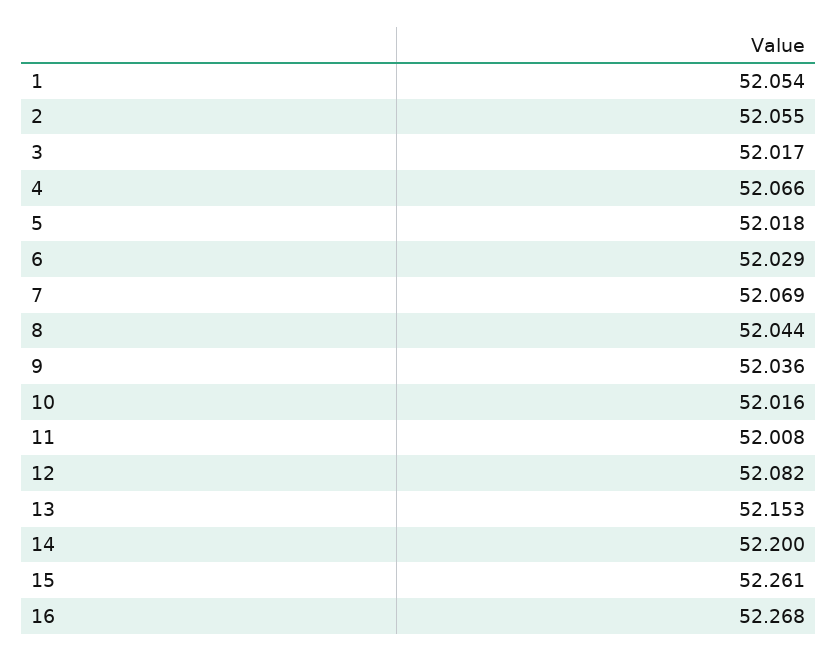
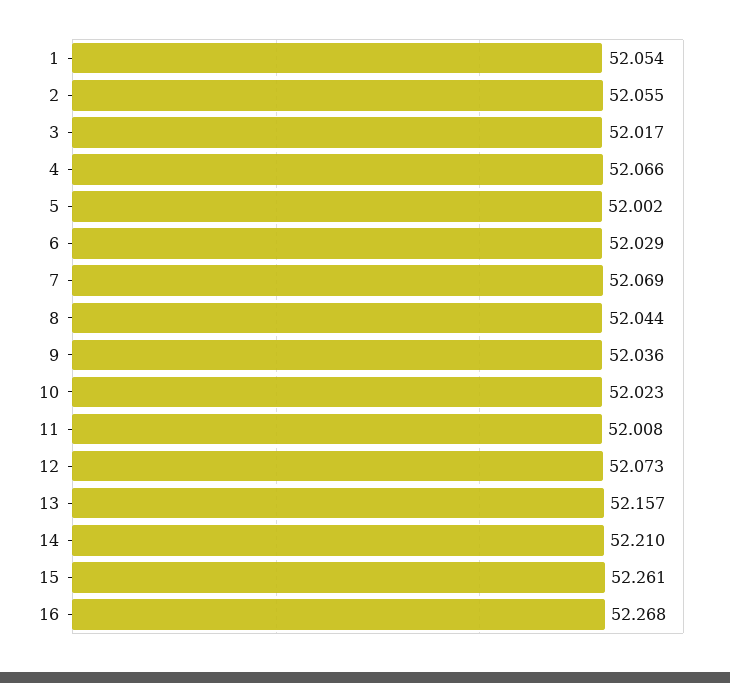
  {
    "1": 52.054,
    "2": 52.055,
    "3": 52.017,
    "4": 52.066,
-   "5": 52.018,
+   "5": 52.002,
    "6": 52.029,
    "7": 52.069,
    "8": 52.044,
    "9": 52.036,
-   "10": 52.016,
+   "10": 52.023,
    "11": 52.008,
-   "12": 52.082,
+   "12": 52.073,
-   "13": 52.153,
+   "13": 52.157,
-   "14": 52.2,
+   "14": 52.21,
    "15": 52.261,
    "16": 52.268
  }

